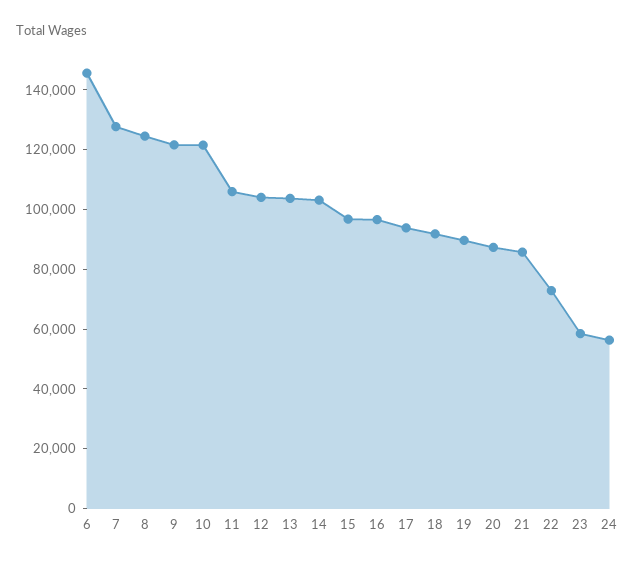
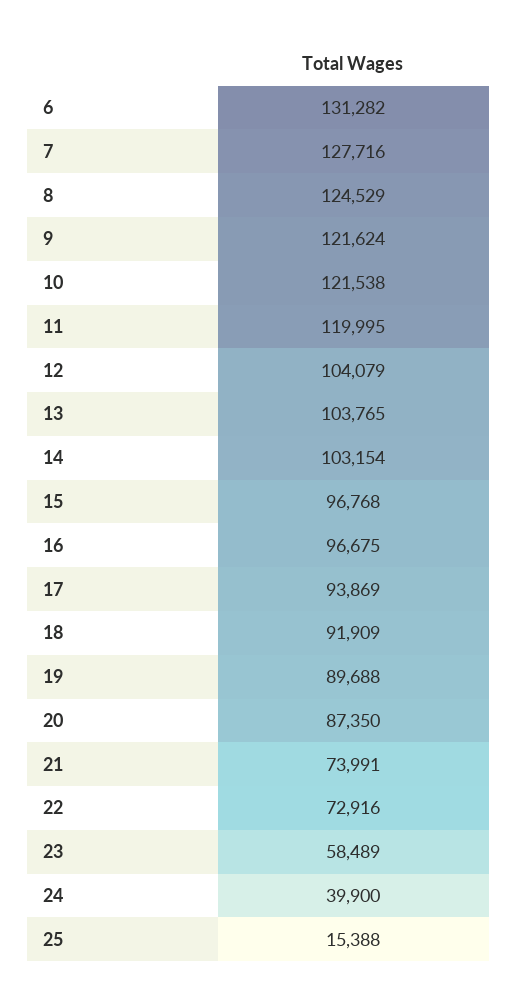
  {
-   "6": 145000,
+   "6": 131282,
    "7": 127716,
    "8": 124529,
    "9": 121624,
    "10": 121538,
-   "11": 105000,
+   "11": 119995,
    "12": 104079,
    "13": 103765,
    "14": 103154,
    "15": 96768,
    "16": 96675,
    "17": 93869,
    "18": 91909,
    "19": 89688,
    "20": 87350,
-   "21": 85000,
+   "21": 73991,
    "22": 72916,
    "23": 58489,
-   "24": 55000
+   "24": 39900,
+   "25": 15388
  }

